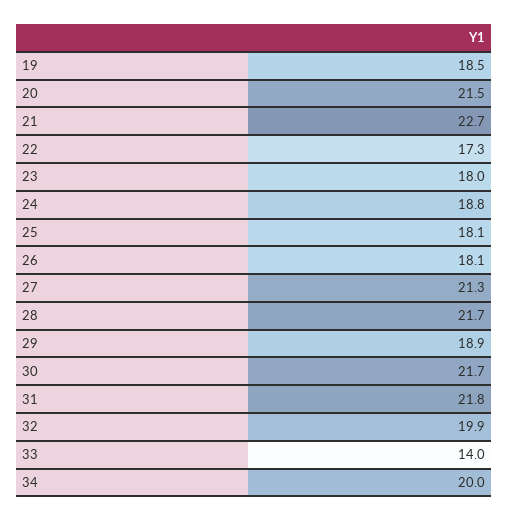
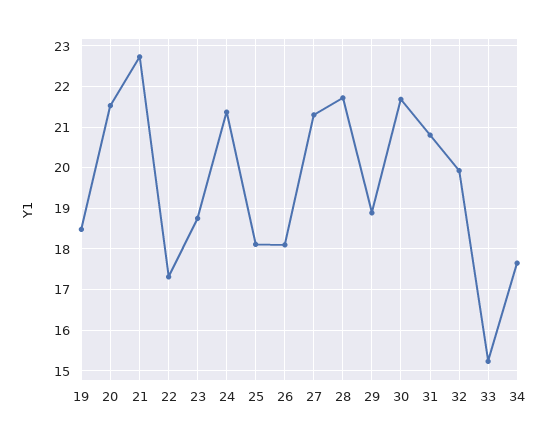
  {
    "19": 18.5,
    "20": 21.5,
    "21": 22.7,
    "22": 17.3,
-   "23": 18,
+   "23": 18.8,
-   "24": 18.8,
+   "24": 21.4,
    "25": 18.1,
    "26": 18.1,
    "27": 21.3,
    "28": 21.7,
    "29": 18.9,
    "30": 21.7,
-   "31": 21.8,
+   "31": 20.8,
    "32": 19.9,
-   "33": 14,
+   "33": 15.2,
-   "34": 20
+   "34": 17.6
  }

